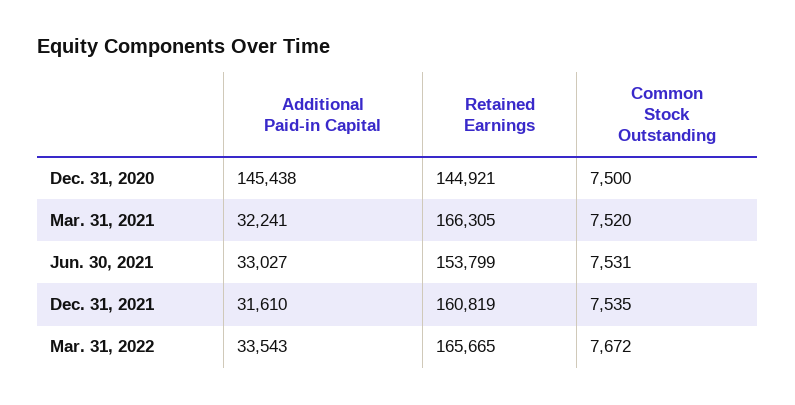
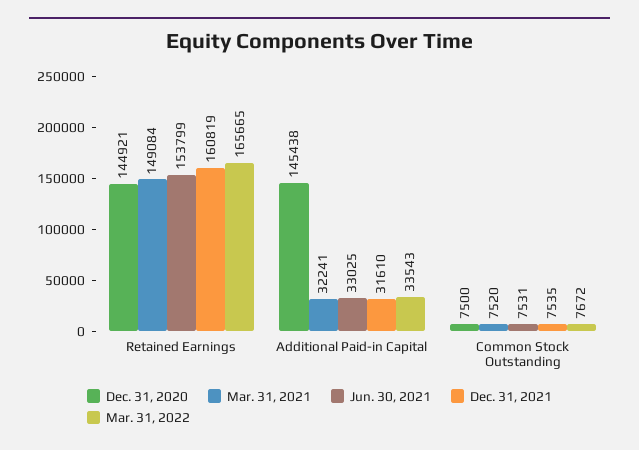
  {
    "Dec. 31, 2020": {
      "Additional Paid-in Capital": 145438,
      "Retained Earnings": 144921,
      "Common Stock Outstanding": 7500
    },
    "Mar. 31, 2021": {
      "Additional Paid-in Capital": 32241,
-     "Retained Earnings": 166305,
+     "Retained Earnings": 149084,
      "Common Stock Outstanding": 7520
    },
    "Jun. 30, 2021": {
-     "Additional Paid-in Capital": 33027,
+     "Additional Paid-in Capital": 33025,
      "Retained Earnings": 153799,
      "Common Stock Outstanding": 7531
    },
    "Dec. 31, 2021": {
      "Additional Paid-in Capital": 31610,
      "Retained Earnings": 160819,
      "Common Stock Outstanding": 7535
    },
    "Mar. 31, 2022": {
      "Additional Paid-in Capital": 33543,
      "Retained Earnings": 165665,
      "Common Stock Outstanding": 7672
    }
  }

